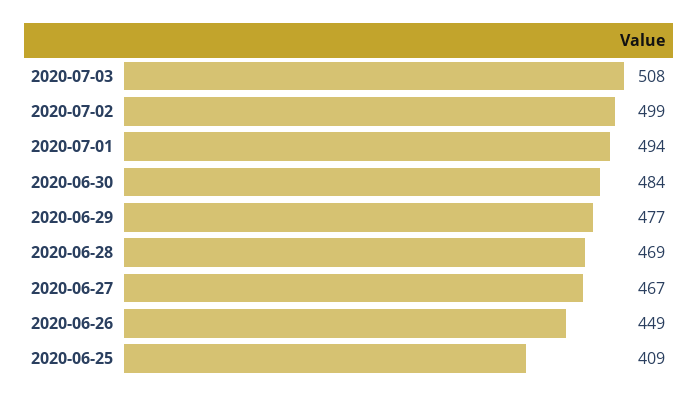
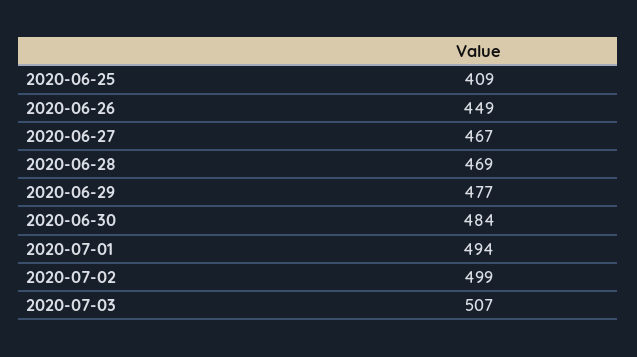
  {
-   "2020-07-03": 508,
+   "2020-07-03": 507,
    "2020-07-02": 499,
    "2020-07-01": 494,
    "2020-06-30": 484,
    "2020-06-29": 477,
    "2020-06-28": 469,
    "2020-06-27": 467,
    "2020-06-26": 449,
    "2020-06-25": 409
  }

